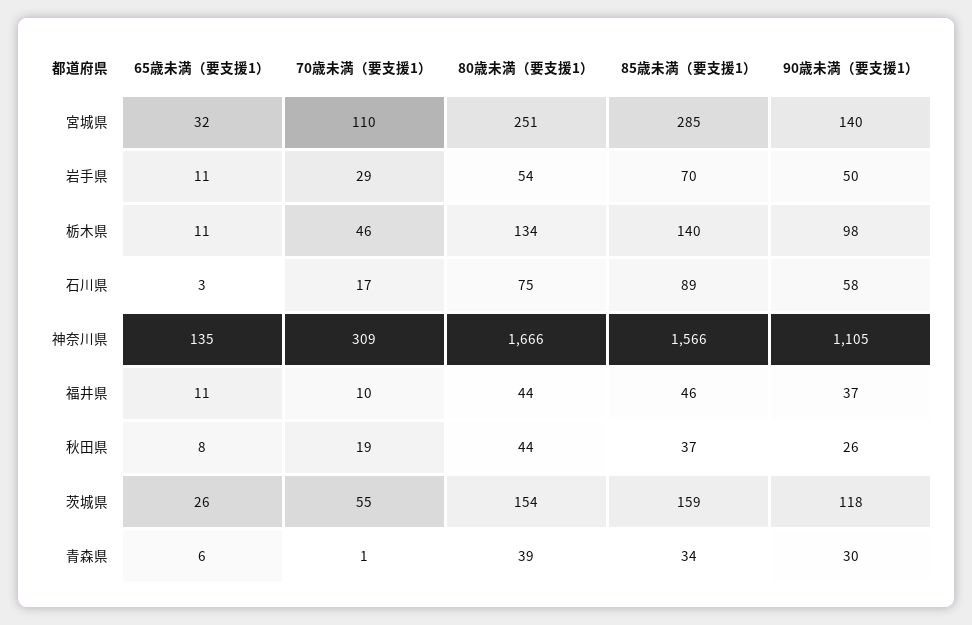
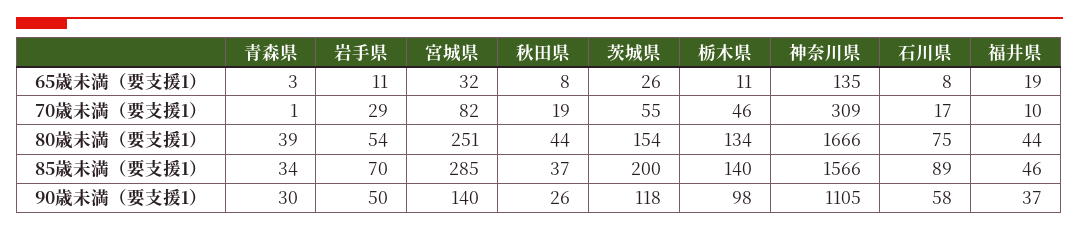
  {
    "65歳未満（要支援1）": {
      "宮城県": 32,
      "岩手県": 11,
      "栃木県": 11,
-     "石川県": 3,
+     "石川県": 8,
      "神奈川県": 135,
-     "福井県": 11,
+     "福井県": 19,
      "秋田県": 8,
      "茨城県": 26,
-     "青森県": 6
+     "青森県": 3
    },
    "70歳未満（要支援1）": {
-     "宮城県": 110,
+     "宮城県": 82,
      "岩手県": 29,
      "栃木県": 46,
      "石川県": 17,
      "神奈川県": 309,
      "福井県": 10,
      "秋田県": 19,
      "茨城県": 55,
      "青森県": 1
    },
    "80歳未満（要支援1）": {
      "宮城県": 251,
      "岩手県": 54,
      "栃木県": 134,
      "石川県": 75,
      "神奈川県": 1666,
      "福井県": 44,
      "秋田県": 44,
      "茨城県": 154,
      "青森県": 39
    },
    "85歳未満（要支援1）": {
      "宮城県": 285,
      "岩手県": 70,
      "栃木県": 140,
      "石川県": 89,
      "神奈川県": 1566,
      "福井県": 46,
      "秋田県": 37,
-     "茨城県": 159,
+     "茨城県": 200,
      "青森県": 34
    },
    "90歳未満（要支援1）": {
      "宮城県": 140,
      "岩手県": 50,
      "栃木県": 98,
      "石川県": 58,
      "神奈川県": 1105,
      "福井県": 37,
      "秋田県": 26,
      "茨城県": 118,
      "青森県": 30
    }
  }

